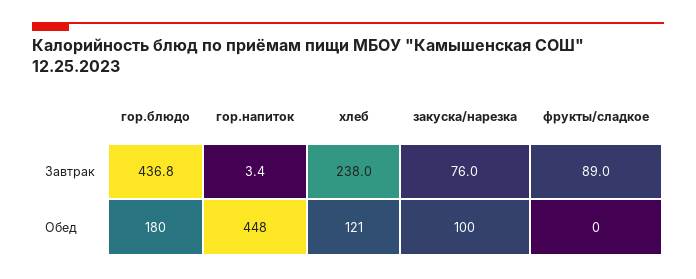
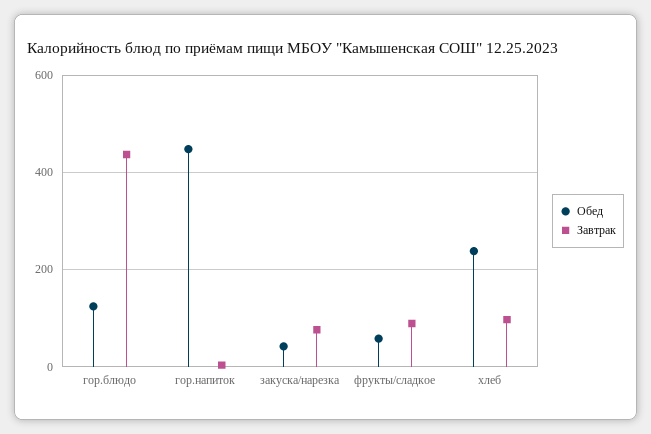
  {
    "Завтрак": {
      "гор.блюдо": 436.8,
      "гор.напиток": 3.4,
-     "хлеб": 238,
+     "хлеб": 100,
      "закуска/нарезка": 76,
      "фрукты/сладкое": 89
    },
    "Обед": {
-     "гор.блюдо": 180,
+     "гор.блюдо": 120,
      "гор.напиток": 448,
-     "хлеб": 121,
+     "хлеб": 240,
-     "закуска/нарезка": 100,
+     "закуска/нарезка": 40,
-     "фрукты/сладкое": 0
+     "фрукты/сладкое": 60
    }
  }

